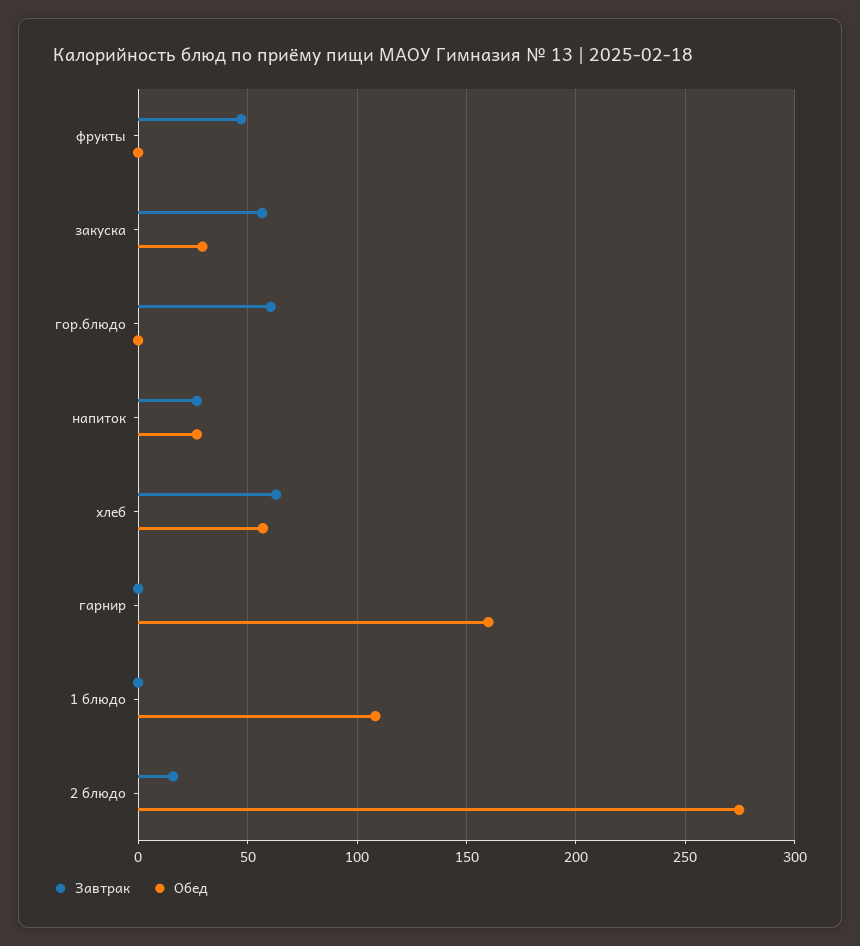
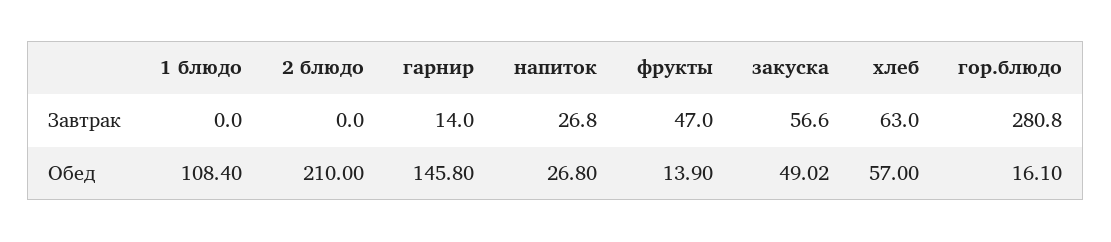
  {
    "Завтрак": {
      "фрукты": 47,
      "закуска": 56.6,
-     "гор.блюдо": 60,
+     "гор.блюдо": 280.8,
      "напиток": 26.8,
      "хлеб": 63,
-     "гарнир": 0,
+     "гарнир": 14,
      "1 блюдо": 0,
-     "2 блюдо": 15
+     "2 блюдо": 0
    },
    "Обед": {
-     "фрукты": 0,
+     "фрукты": 13.9,
-     "закуска": 30,
+     "закуска": 49.02,
-     "гор.блюдо": 0,
+     "гор.блюдо": 16.1,
      "напиток": 26.8,
      "хлеб": 57,
-     "гарнир": 160,
+     "гарнир": 145.8,
      "1 блюдо": 108.4,
-     "2 блюдо": 275
+     "2 блюдо": 210
    }
  }

